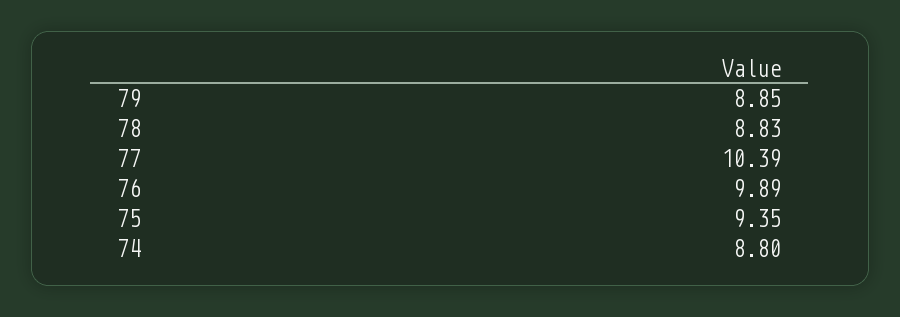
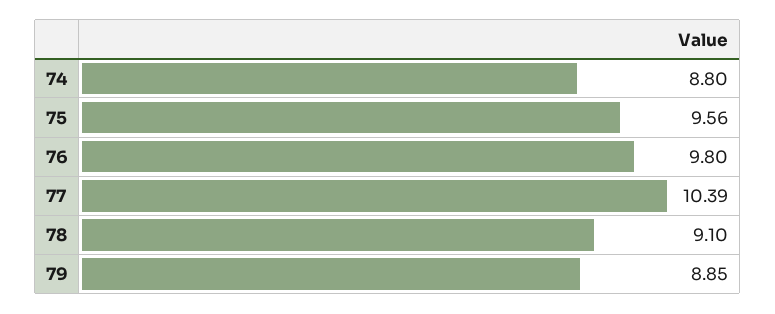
  {
    "79": 8.85,
-   "78": 8.83,
+   "78": 9.1,
    "77": 10.39,
-   "76": 9.89,
+   "76": 9.8,
-   "75": 9.35,
+   "75": 9.56,
    "74": 8.8
  }

